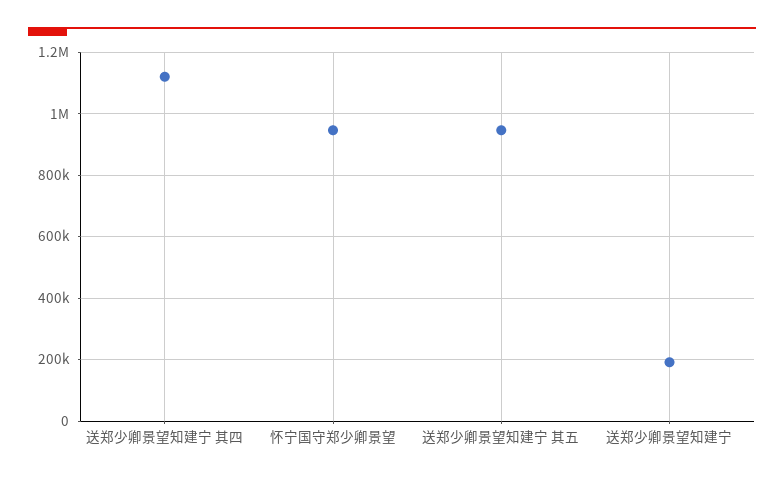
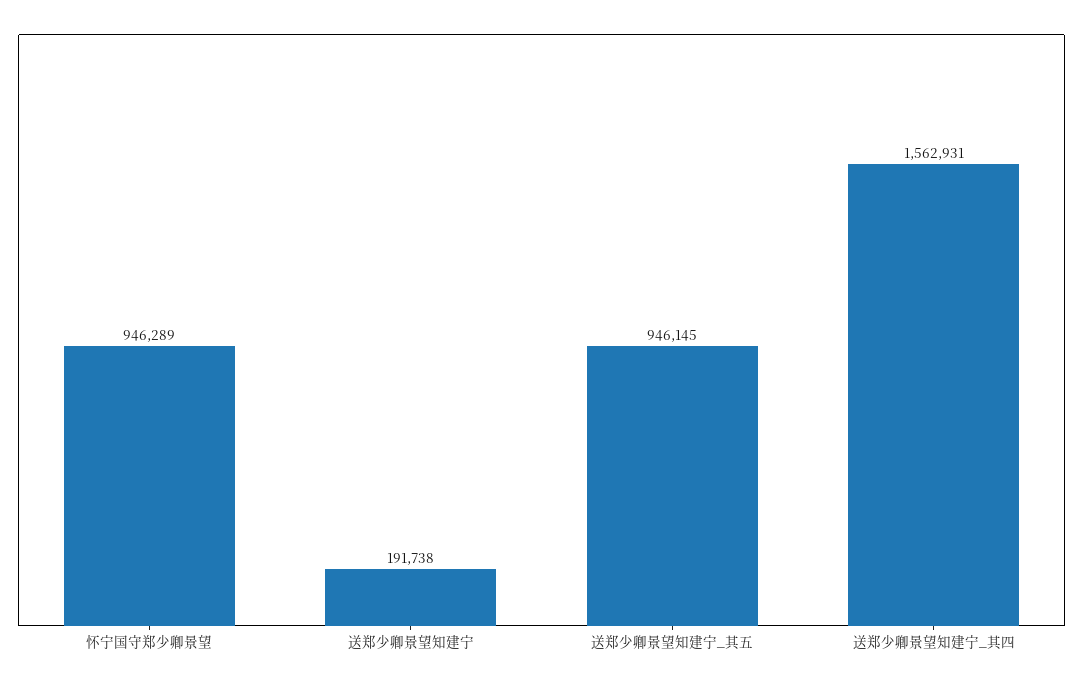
  {
-   "送郑少卿景望知建宁 其四": 1120000,
+   "送郑少卿景望知建宁 其四": 1562931,
    "怀宁国守郑少卿景望": 946289,
    "送郑少卿景望知建宁 其五": 946145,
    "送郑少卿景望知建宁": 191738
  }

